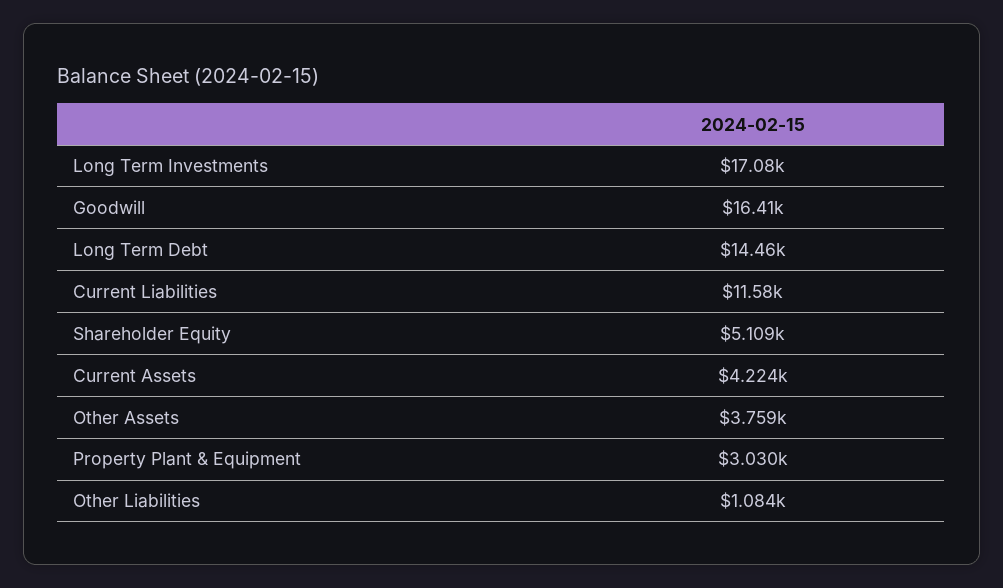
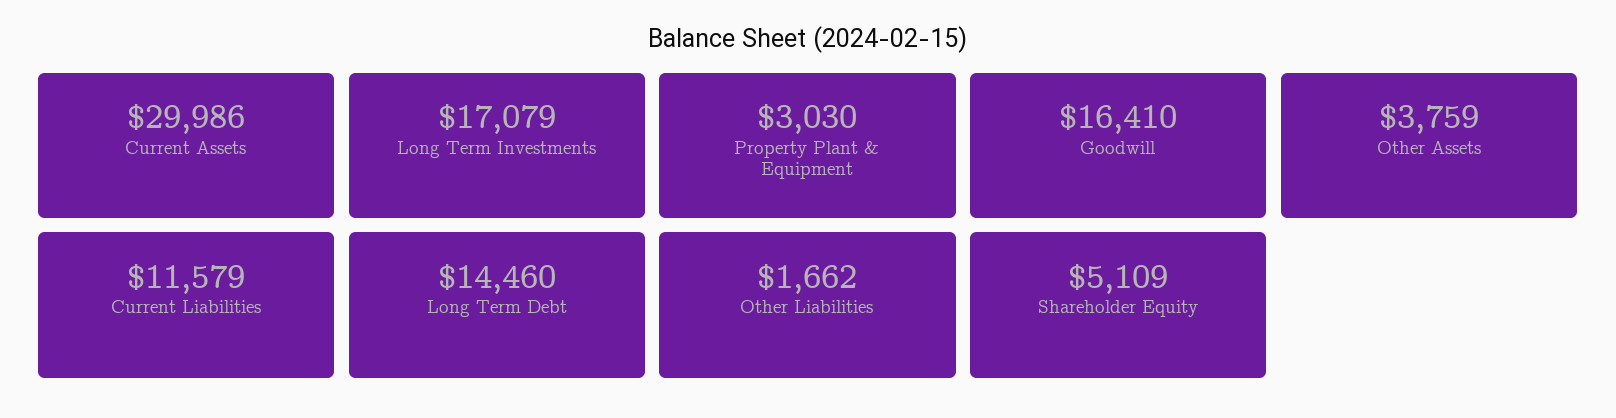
  {
    "Long Term Investments": 17079,
    "Goodwill": 16410,
    "Long Term Debt": 14460,
    "Current Liabilities": 11579,
    "Shareholder Equity": 5109,
-   "Current Assets": 4224,
+   "Current Assets": 29986,
    "Other Assets": 3759,
    "Property Plant & Equipment": 3030,
-   "Other Liabilities": 1084
+   "Other Liabilities": 1662
  }

